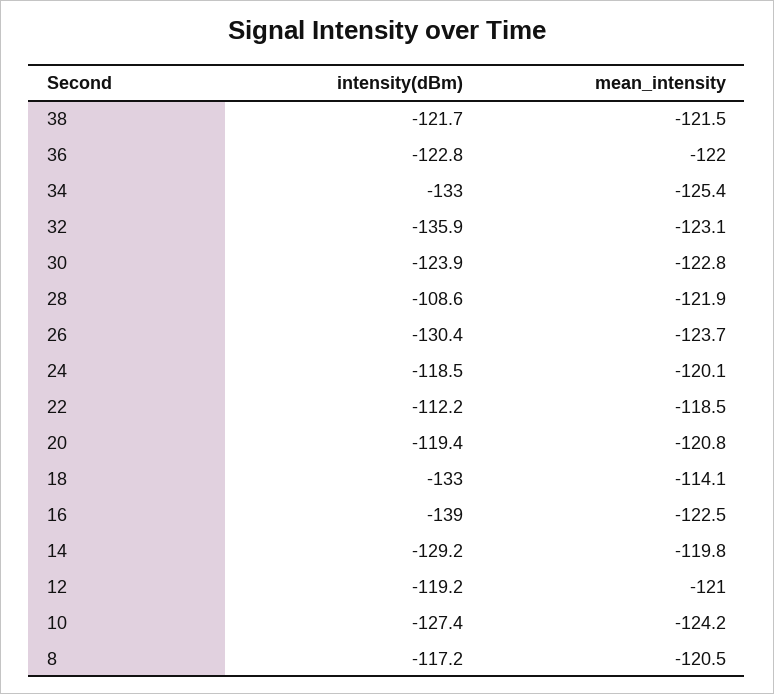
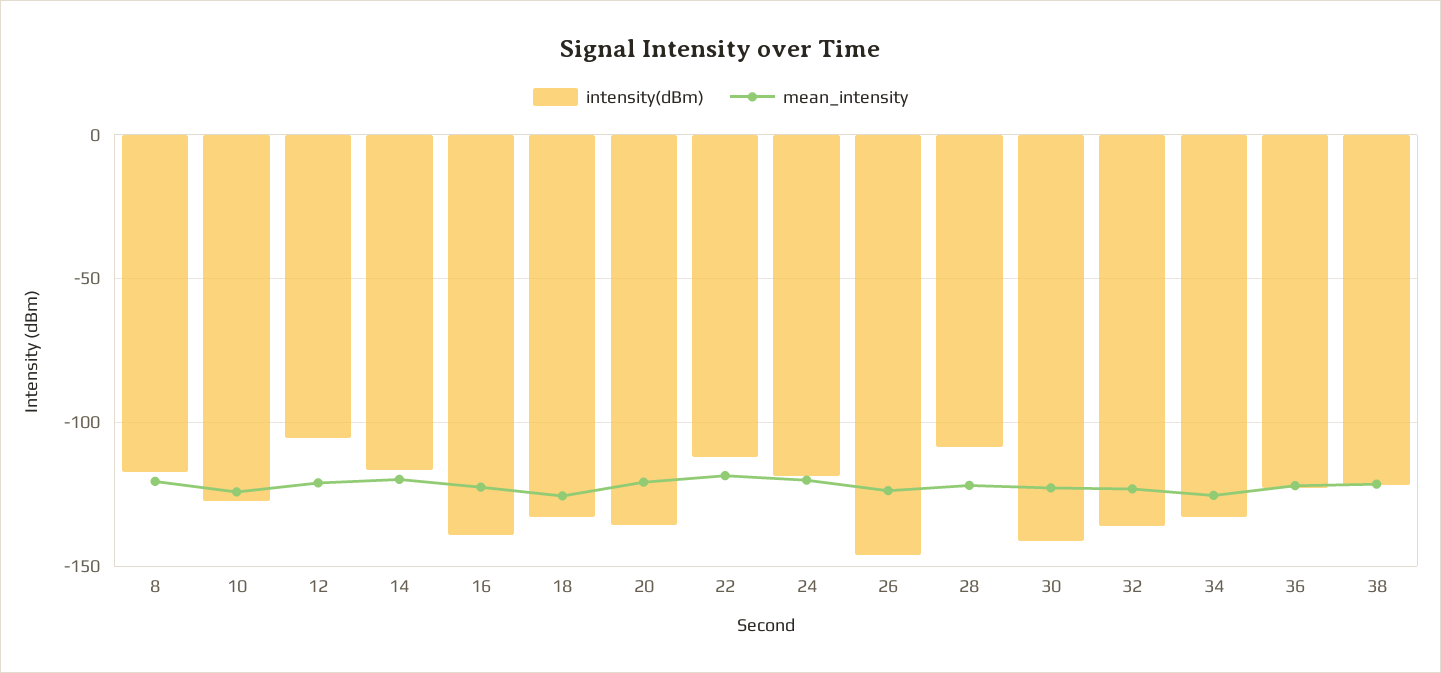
  {
    "intensity(dBm)": {
      "38": -121.7,
      "36": -122.8,
      "34": -133,
      "32": -135.9,
-     "30": -123.9,
+     "30": -140,
      "28": -108.6,
-     "26": -130.4,
+     "26": -145,
      "24": -118.5,
      "22": -112.2,
-     "20": -119.4,
+     "20": -135,
      "18": -133,
      "16": -139,
-     "14": -129.2,
+     "14": -115,
-     "12": -119.2,
+     "12": -105,
      "10": -127.4,
      "8": -117.2
    },
    "mean_intensity": {
      "38": -121.5,
      "36": -122,
      "34": -125.4,
      "32": -123.1,
      "30": -122.8,
      "28": -121.9,
      "26": -123.7,
      "24": -120.1,
      "22": -118.5,
      "20": -120.8,
-     "18": -114.1,
+     "18": -125,
      "16": -122.5,
      "14": -119.8,
      "12": -121,
      "10": -124.2,
      "8": -120.5
    }
  }

